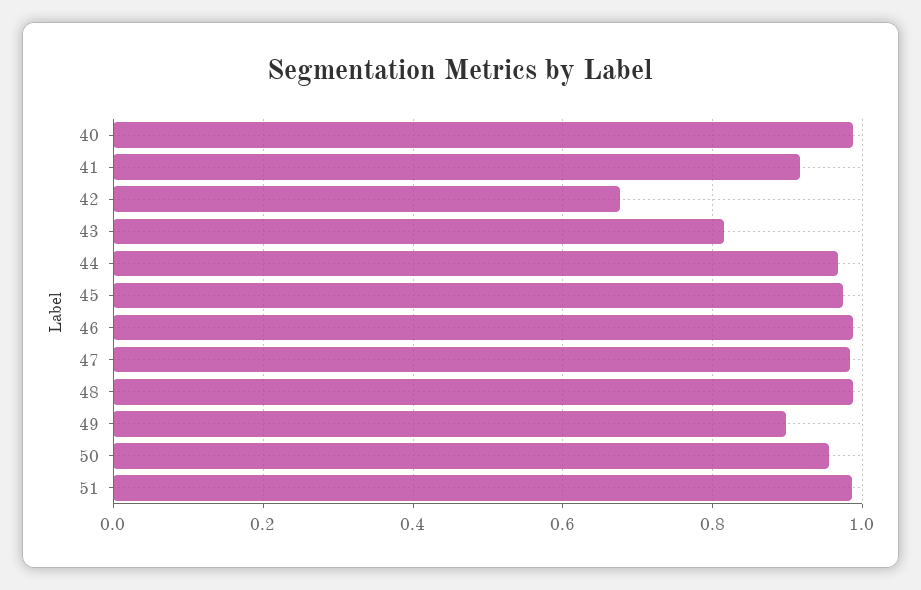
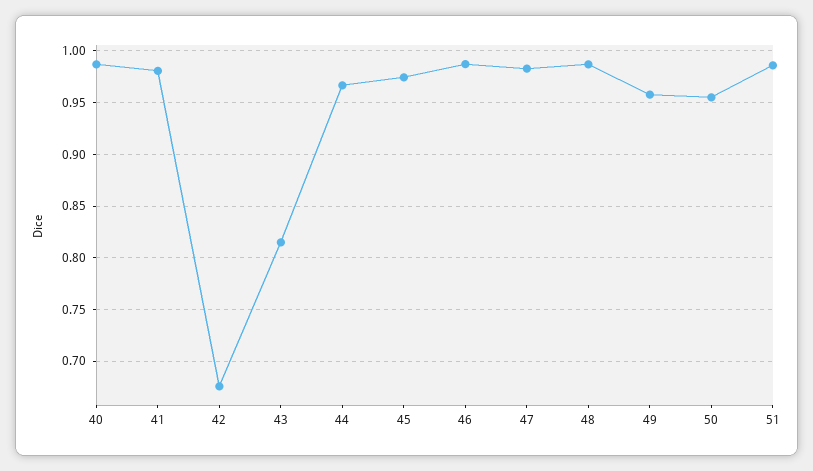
  {
    "40": 0.99,
-   "41": 0.92,
+   "41": 0.98,
    "42": 0.68,
    "43": 0.81,
    "44": 0.97,
    "45": 0.97,
    "46": 0.99,
    "47": 0.98,
    "48": 0.99,
-   "49": 0.9,
+   "49": 0.96,
    "50": 0.96,
    "51": 0.99
  }

